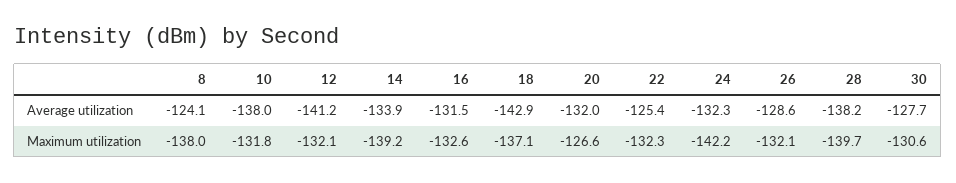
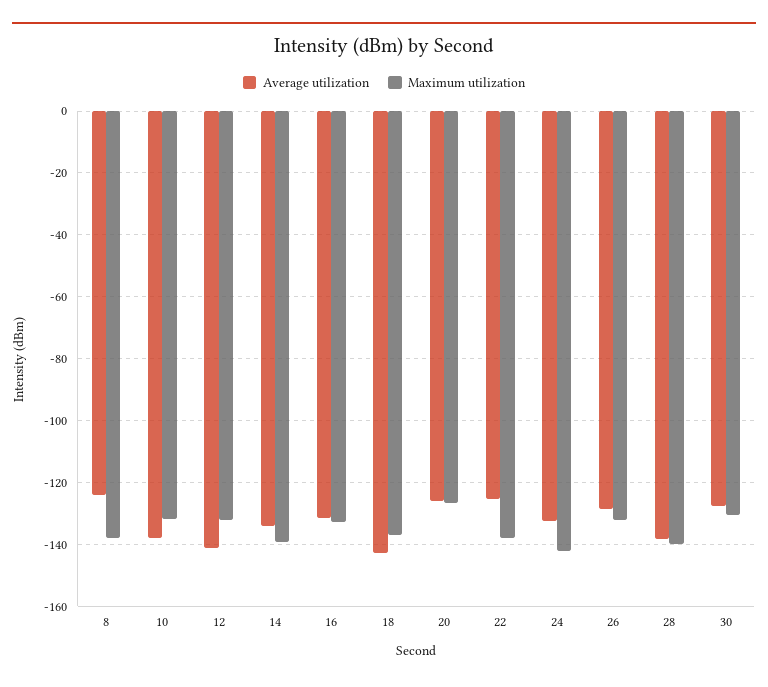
  {
    "Average utilization": {
      "8": -124.1,
      "10": -138,
      "12": -141.2,
      "14": -133.9,
      "16": -131.5,
      "18": -142.9,
-     "20": -132,
+     "20": -126,
      "22": -125.4,
      "24": -132.3,
      "26": -128.6,
      "28": -138.2,
      "30": -127.7
    },
    "Maximum utilization": {
      "8": -138,
      "10": -131.8,
      "12": -132.1,
      "14": -139.2,
      "16": -132.6,
      "18": -137.1,
      "20": -126.6,
-     "22": -132.3,
+     "22": -138,
      "24": -142.2,
      "26": -132.1,
      "28": -139.7,
      "30": -130.6
    }
  }

